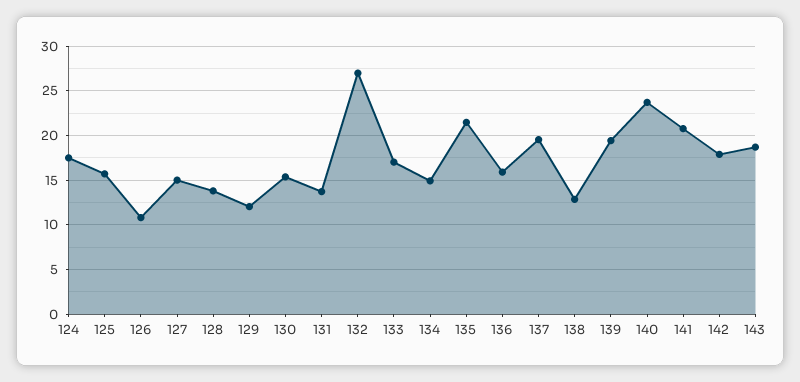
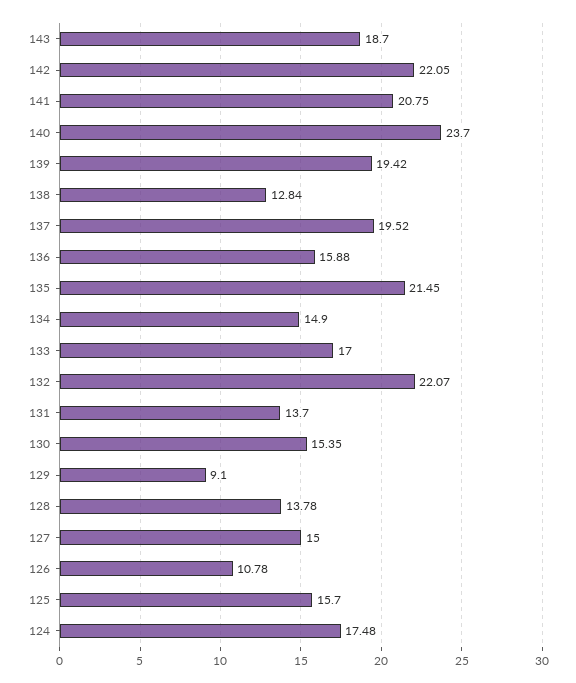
  {
    "124": 17.48,
    "125": 15.7,
    "126": 10.78,
    "127": 15,
    "128": 13.78,
-   "129": 12,
+   "129": 9.1,
    "130": 15.35,
    "131": 13.7,
-   "132": 27,
+   "132": 22.07,
    "133": 17,
    "134": 14.9,
    "135": 21.45,
    "136": 15.88,
    "137": 19.52,
    "138": 12.84,
    "139": 19.42,
    "140": 23.7,
    "141": 20.75,
-   "142": 18,
+   "142": 22.05,
    "143": 18.7
  }

